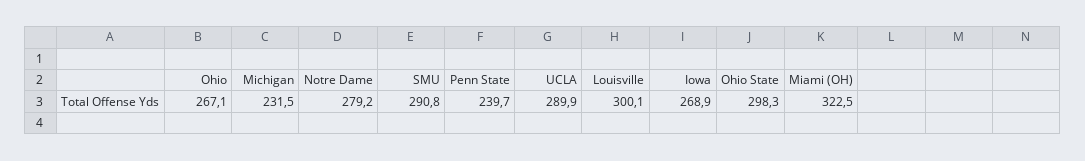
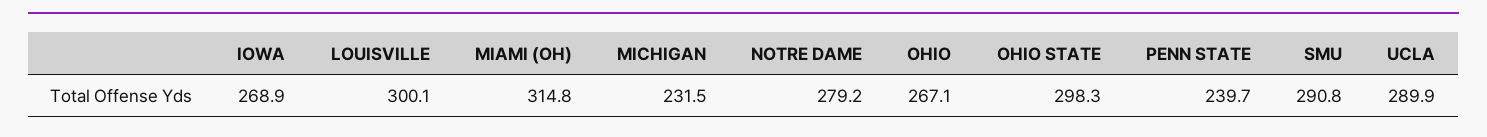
  {
    "Ohio": 267.1,
    "Michigan": 231.5,
    "Notre Dame": 279.2,
    "SMU": 290.8,
    "Penn State": 239.7,
    "UCLA": 289.9,
    "Louisville": 300.1,
    "Iowa": 268.9,
    "Ohio State": 298.3,
-   "Miami (OH)": 322.5
+   "Miami (OH)": 314.8
  }

